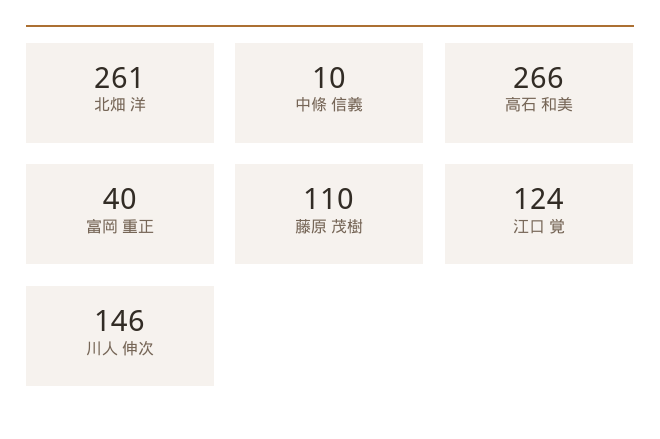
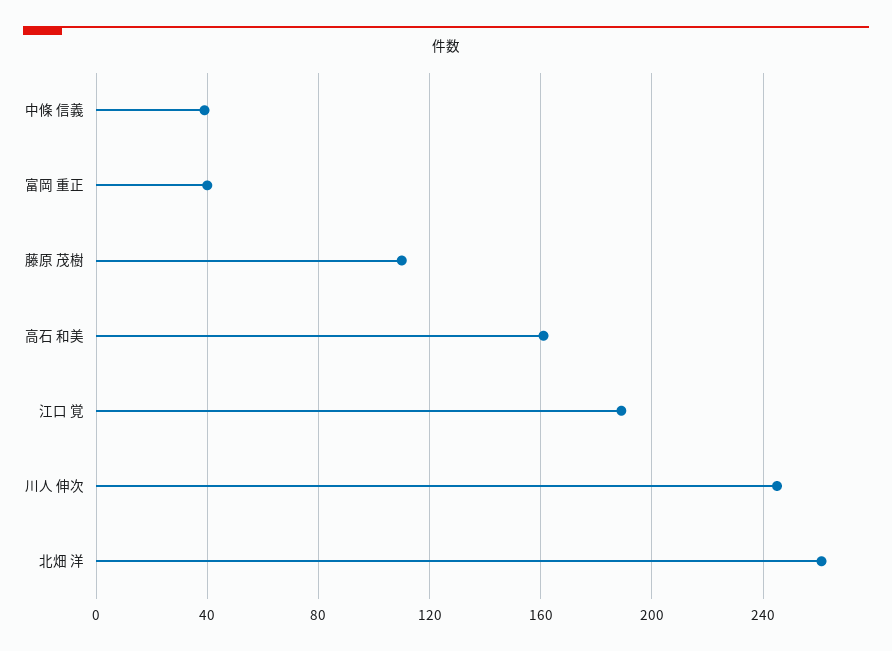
  {
    "北畑 洋": 261,
-   "中條 信義": 10,
+   "中條 信義": 40,
-   "高石 和美": 266,
+   "高石 和美": 160,
    "富岡 重正": 40,
    "藤原 茂樹": 110,
-   "江口 覚": 124,
+   "江口 覚": 190,
-   "川人 伸次": 146
+   "川人 伸次": 245
  }

